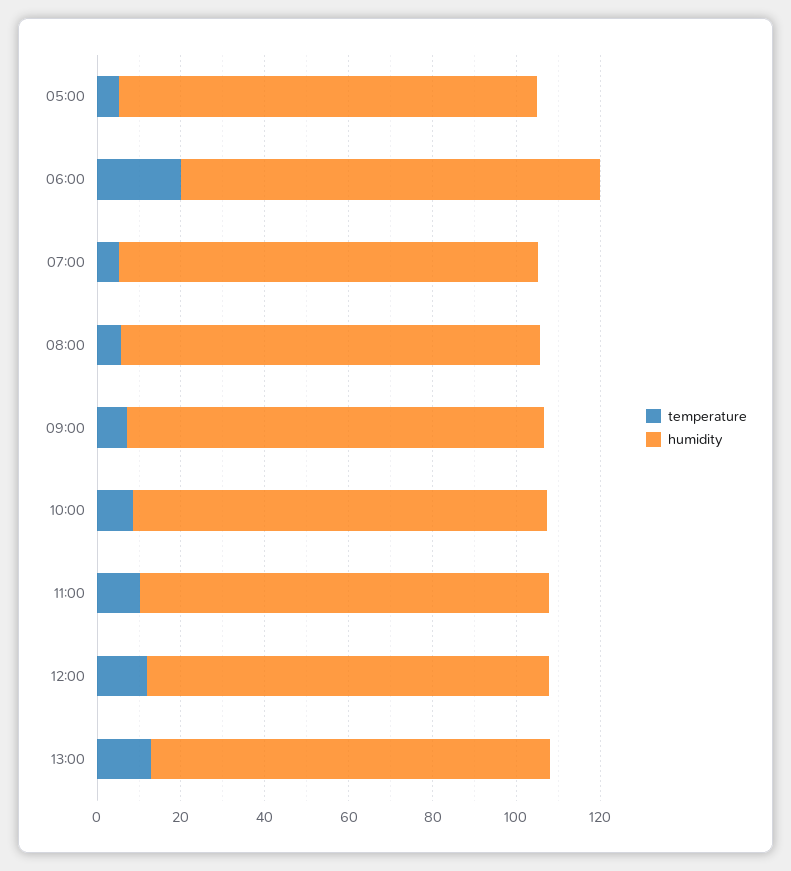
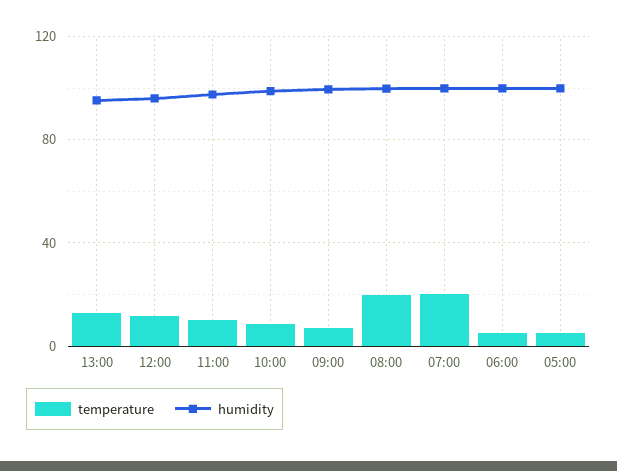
  {
    "temperature": {
      "05:00": 5,
-     "06:00": 20,
+     "06:00": 5,
-     "07:00": 5,
+     "07:00": 20,
-     "08:00": 5,
+     "08:00": 20,
      "09:00": 5,
      "10:00": 10,
      "11:00": 10,
      "12:00": 10,
      "13:00": 15
    },
    "humidity": {
      "05:00": 100,
      "06:00": 100,
      "07:00": 100,
      "08:00": 100,
      "09:00": 100,
      "10:00": 100,
      "11:00": 100,
      "12:00": 95,
      "13:00": 95
    }
  }

